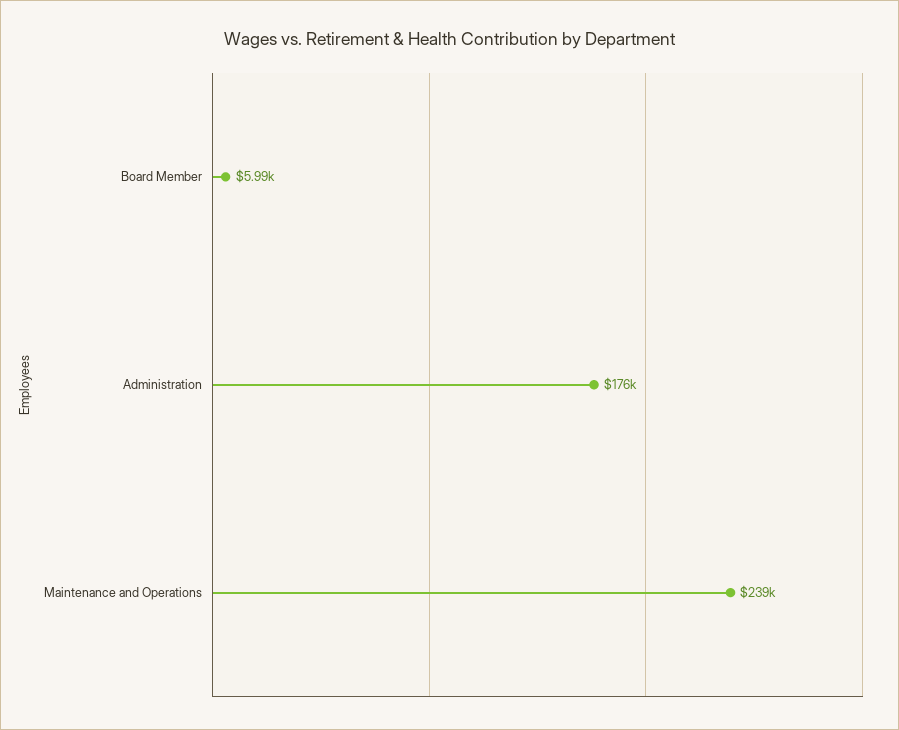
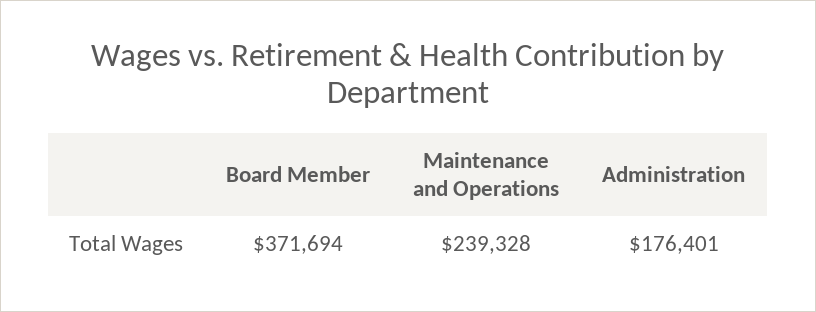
  {
-   "Board Member": 5990,
+   "Board Member": 371694,
    "Administration": 176401,
    "Maintenance and Operations": 239328
  }

